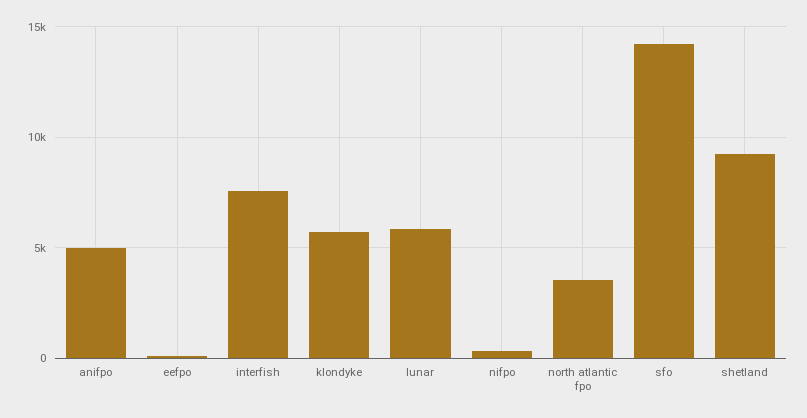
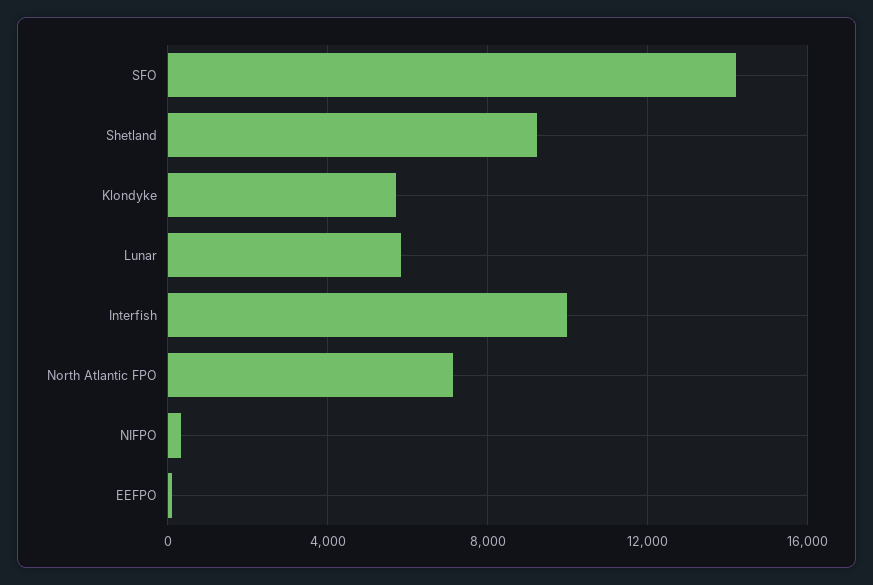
  {
-   "anifpo": 5000,
    "eefpo": 0,
-   "interfish": 7500,
+   "interfish": 10000,
    "klondyke": 5500,
    "lunar": 6000,
    "nifpo": 500,
-   "north atlantic fpo": 3500,
+   "north atlantic fpo": 7000,
    "sfo": 14000,
    "shetland": 9000
  }

